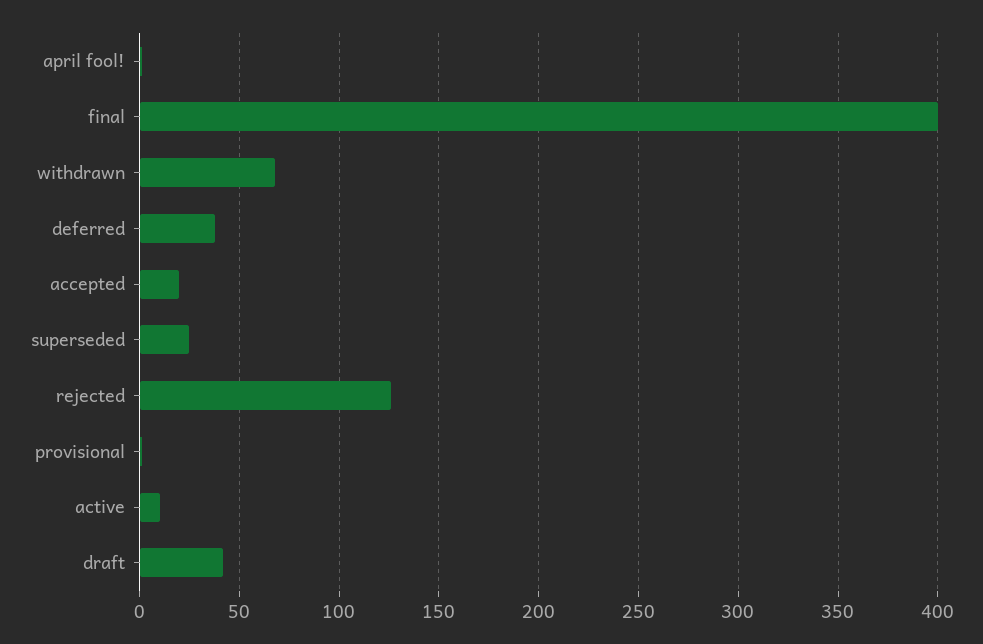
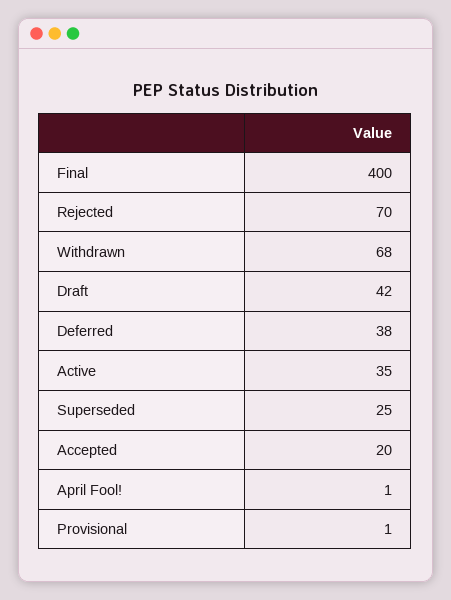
  {
    "april fool!": 1,
    "final": 400,
    "withdrawn": 68,
    "deferred": 38,
    "accepted": 20,
    "superseded": 25,
-   "rejected": 125,
+   "rejected": 70,
    "provisional": 1,
-   "active": 10,
+   "active": 35,
    "draft": 42
  }

